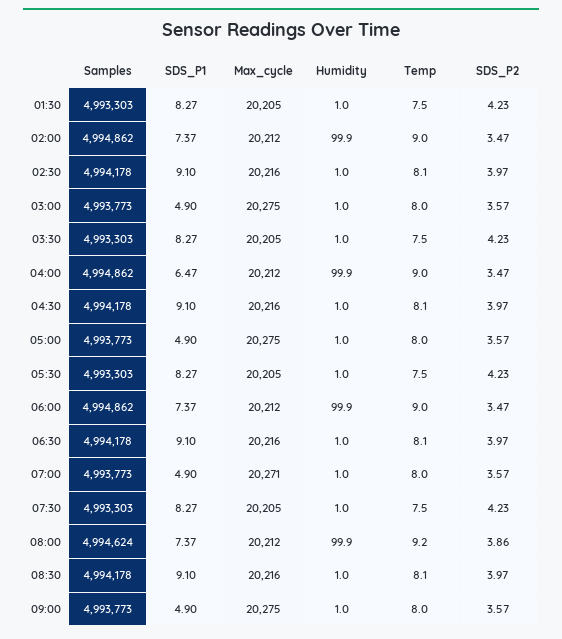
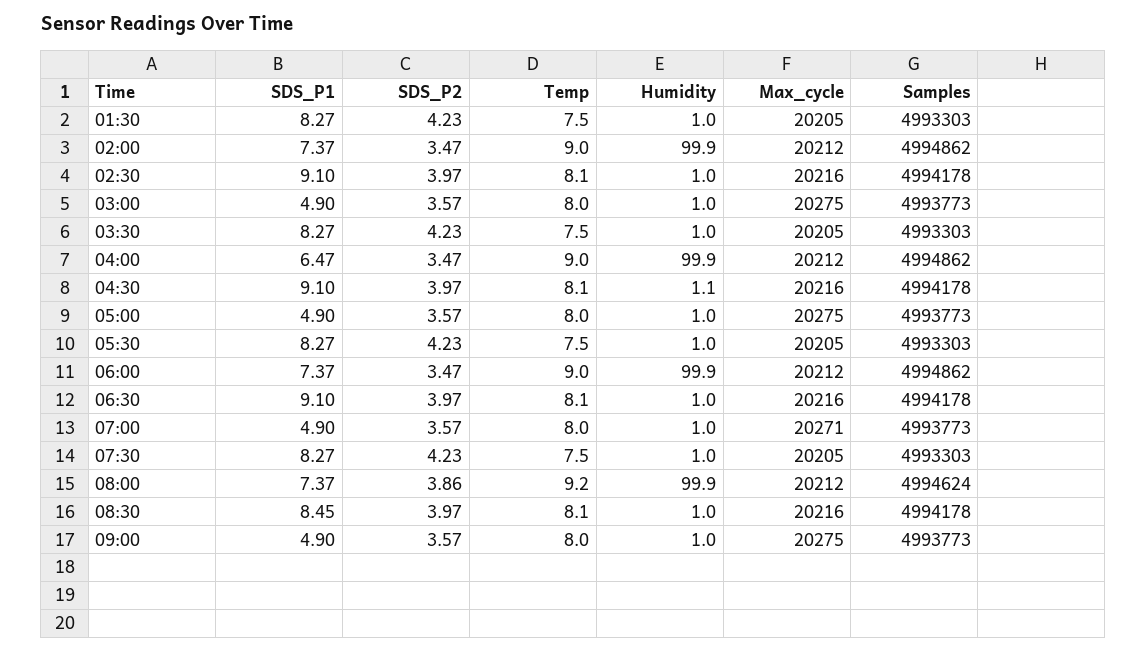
  {
    "Samples": {
      "01:30": 4993303,
      "02:00": 4994862,
      "02:30": 4994178,
      "03:00": 4993773,
      "03:30": 4993303,
      "04:00": 4994862,
      "04:30": 4994178,
      "05:00": 4993773,
      "05:30": 4993303,
      "06:00": 4994862,
      "06:30": 4994178,
      "07:00": 4993773,
      "07:30": 4993303,
      "08:00": 4994624,
      "08:30": 4994178,
      "09:00": 4993773
    },
    "SDS_P1": {
      "01:30": 8.27,
      "02:00": 7.37,
      "02:30": 9.1,
      "03:00": 4.9,
      "03:30": 8.27,
      "04:00": 6.47,
      "04:30": 9.1,
      "05:00": 4.9,
      "05:30": 8.27,
      "06:00": 7.37,
      "06:30": 9.1,
      "07:00": 4.9,
      "07:30": 8.27,
      "08:00": 7.37,
-     "08:30": 9.1,
+     "08:30": 8.45,
      "09:00": 4.9
    },
    "Max_cycle": {
      "01:30": 20205,
      "02:00": 20212,
      "02:30": 20216,
      "03:00": 20275,
      "03:30": 20205,
      "04:00": 20212,
      "04:30": 20216,
      "05:00": 20275,
      "05:30": 20205,
      "06:00": 20212,
      "06:30": 20216,
      "07:00": 20271,
      "07:30": 20205,
      "08:00": 20212,
      "08:30": 20216,
      "09:00": 20275
    },
    "Humidity": {
      "01:30": 1,
      "02:00": 99.9,
      "02:30": 1,
      "03:00": 1,
      "03:30": 1,
      "04:00": 99.9,
-     "04:30": 1,
+     "04:30": 1.1,
      "05:00": 1,
      "05:30": 1,
      "06:00": 99.9,
      "06:30": 1,
      "07:00": 1,
      "07:30": 1,
      "08:00": 99.9,
      "08:30": 1,
      "09:00": 1
    },
    "Temp": {
      "01:30": 7.5,
      "02:00": 9,
      "02:30": 8.1,
      "03:00": 8,
      "03:30": 7.5,
      "04:00": 9,
      "04:30": 8.1,
      "05:00": 8,
      "05:30": 7.5,
      "06:00": 9,
      "06:30": 8.1,
      "07:00": 8,
      "07:30": 7.5,
      "08:00": 9.2,
      "08:30": 8.1,
      "09:00": 8
    },
    "SDS_P2": {
      "01:30": 4.23,
      "02:00": 3.47,
      "02:30": 3.97,
      "03:00": 3.57,
      "03:30": 4.23,
      "04:00": 3.47,
      "04:30": 3.97,
      "05:00": 3.57,
      "05:30": 4.23,
      "06:00": 3.47,
      "06:30": 3.97,
      "07:00": 3.57,
      "07:30": 4.23,
      "08:00": 3.86,
      "08:30": 3.97,
      "09:00": 3.57
    }
  }

